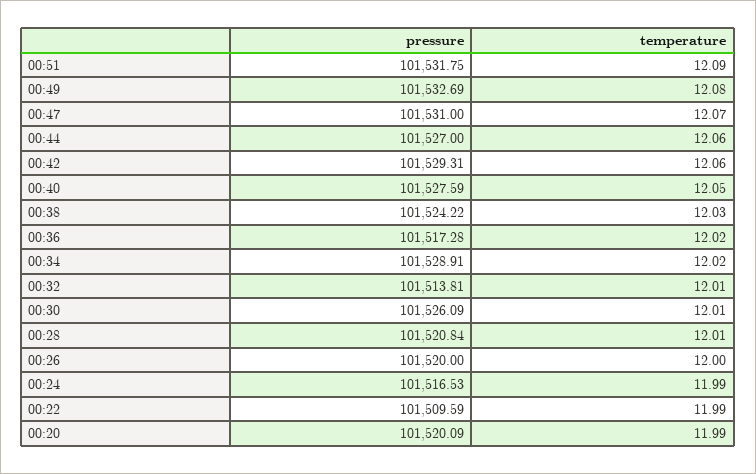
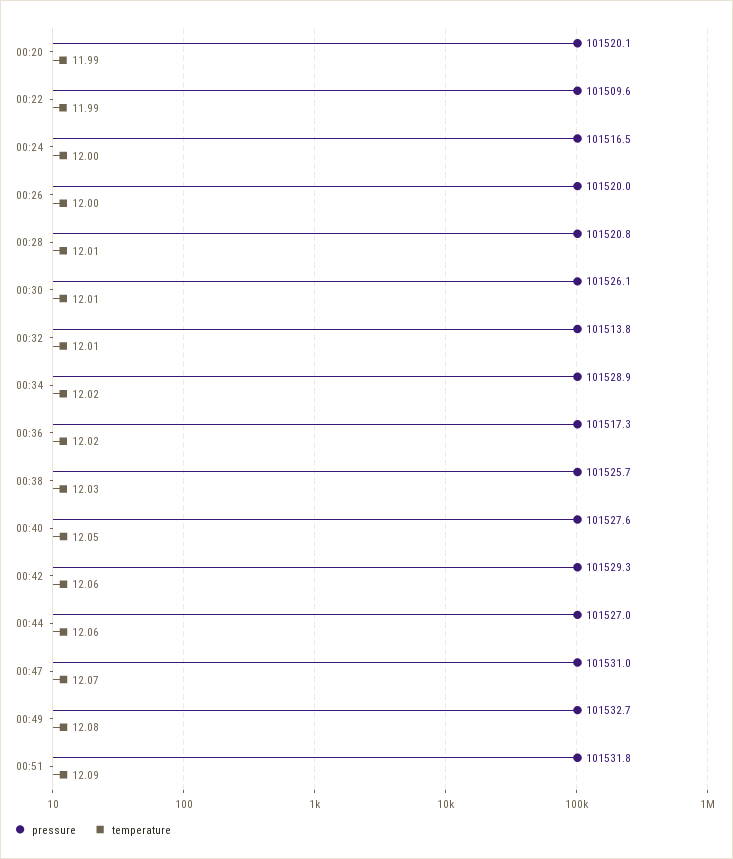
  {
    "pressure": {
      "00:51": 101531.75,
      "00:49": 101532.69,
      "00:47": 101531,
      "00:44": 101527,
      "00:42": 101529.31,
      "00:40": 101527.59,
-     "00:38": 101524.22,
+     "00:38": 101525.7,
      "00:36": 101517.28,
      "00:34": 101528.91,
      "00:32": 101513.81,
      "00:30": 101526.09,
      "00:28": 101520.84,
      "00:26": 101520,
      "00:24": 101516.53,
      "00:22": 101509.59,
      "00:20": 101520.09
    },
    "temperature": {
      "00:51": 12.09,
      "00:49": 12.08,
      "00:47": 12.07,
      "00:44": 12.06,
      "00:42": 12.06,
      "00:40": 12.05,
      "00:38": 12.03,
      "00:36": 12.02,
      "00:34": 12.02,
      "00:32": 12.01,
      "00:30": 12.01,
      "00:28": 12.01,
      "00:26": 12,
-     "00:24": 11.99,
+     "00:24": 12,
      "00:22": 11.99,
      "00:20": 11.99
    }
  }

